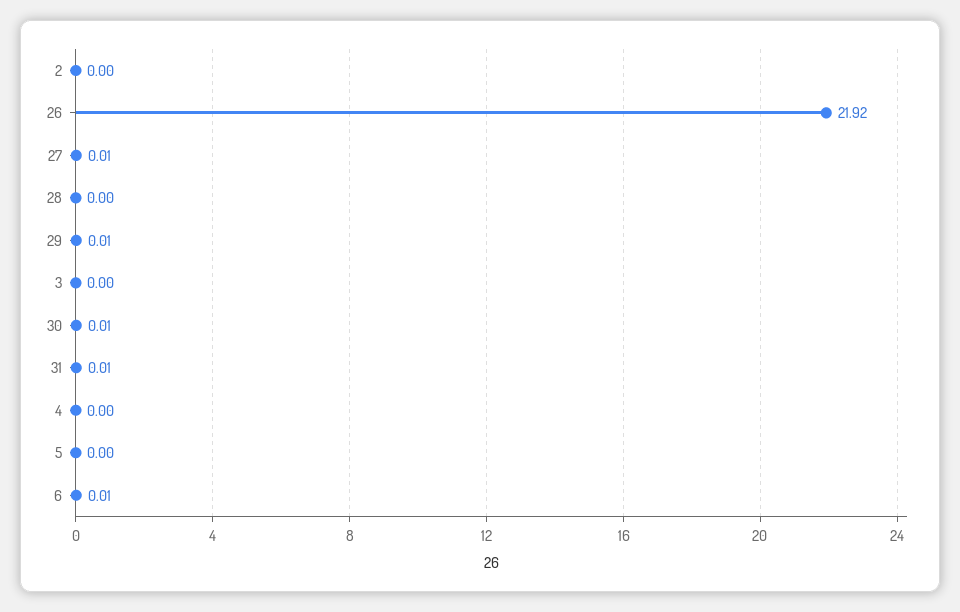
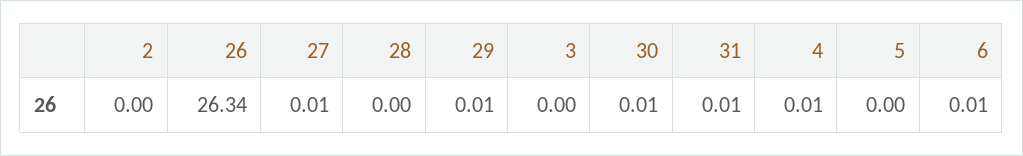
  {
    "2": 0,
-   "26": 21.92,
+   "26": 26.34,
    "27": 0.01,
    "28": 0,
    "29": 0.01,
    "3": 0,
    "30": 0.01,
    "31": 0.01,
-   "4": 0,
+   "4": 0.01,
    "5": 0,
    "6": 0.01
  }

